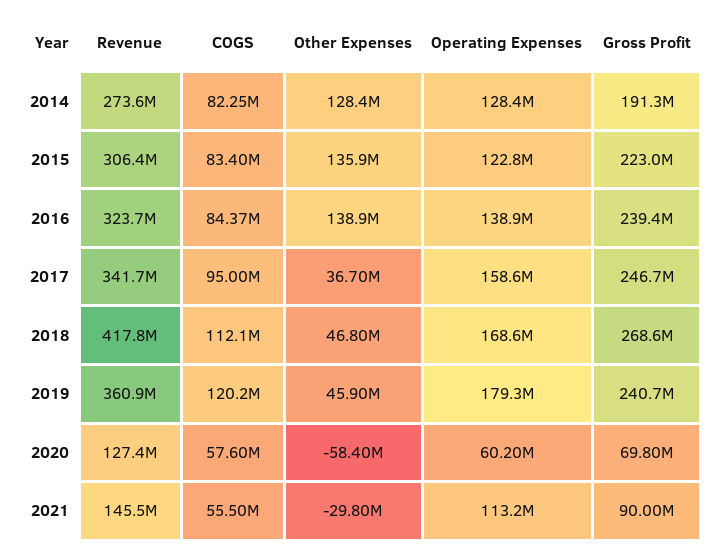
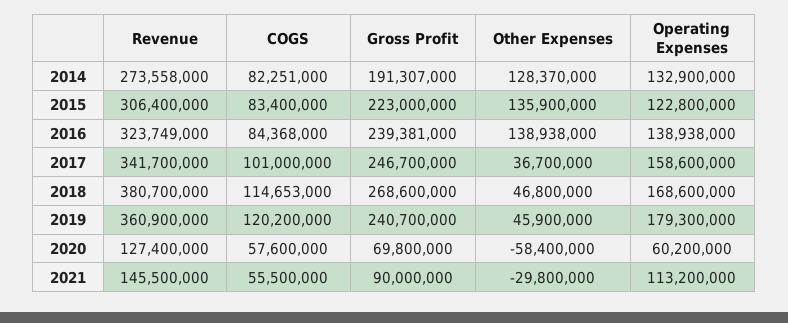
  {
    "Revenue": {
      "2014": 273558000,
      "2015": 306400000,
      "2016": 323749000,
      "2017": 341700000,
-     "2018": 417800000,
+     "2018": 380700000,
      "2019": 360900000,
      "2020": 127400000,
      "2021": 145500000
    },
    "COGS": {
      "2014": 82251000,
      "2015": 83400000,
      "2016": 84368000,
-     "2017": 95000000,
+     "2017": 101000000,
-     "2018": 112100000,
+     "2018": 114653000,
      "2019": 120200000,
      "2020": 57600000,
      "2021": 55500000
    },
    "Other Expenses": {
      "2014": 128370000,
      "2015": 135900000,
      "2016": 138938000,
      "2017": 36700000,
      "2018": 46800000,
      "2019": 45900000,
      "2020": -58400000,
      "2021": -29800000
    },
    "Operating Expenses": {
-     "2014": 128400000,
+     "2014": 132900000,
      "2015": 122800000,
      "2016": 138938000,
      "2017": 158600000,
      "2018": 168600000,
      "2019": 179300000,
      "2020": 60200000,
      "2021": 113200000
    },
    "Gross Profit": {
      "2014": 191307000,
      "2015": 223000000,
      "2016": 239381000,
      "2017": 246700000,
      "2018": 268600000,
      "2019": 240700000,
      "2020": 69800000,
      "2021": 90000000
    }
  }

